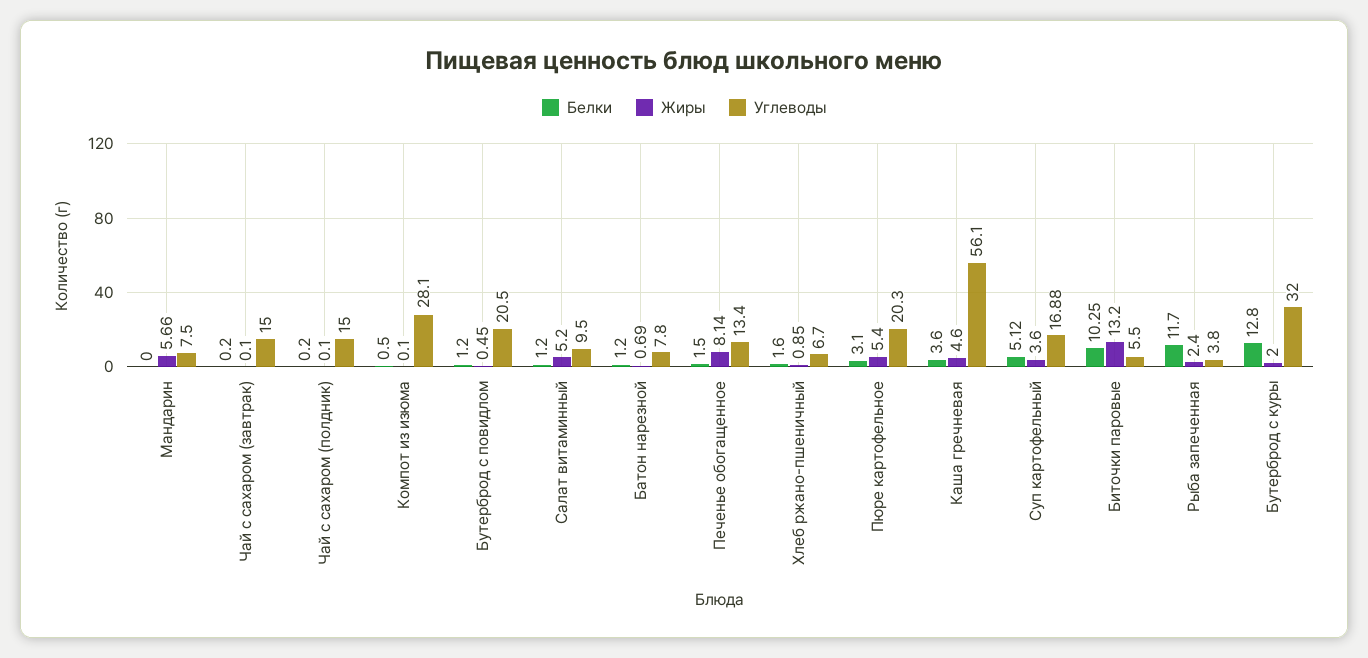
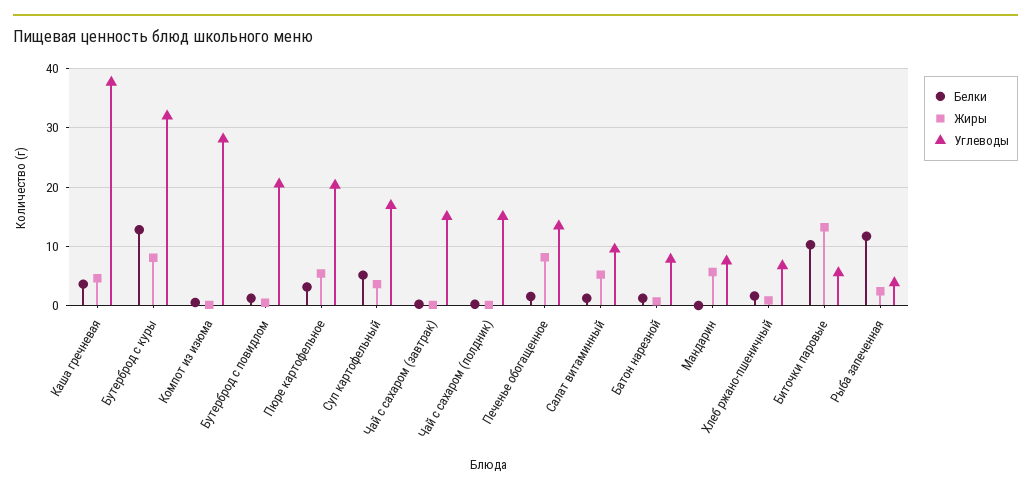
  {
    "Белки": {
      "Мандарин": 0,
      "Чай с сахаром (завтрак)": 0.2,
      "Чай с сахаром (полдник)": 0.2,
      "Компот из изюма": 0.5,
      "Бутерброд с повидлом": 1.2,
      "Салат витаминный": 1.2,
      "Батон нарезной": 1.2,
      "Печенье обогащенное": 1.5,
      "Хлеб ржано-пшеничный": 1.6,
      "Пюре картофельное": 3.1,
      "Каша гречневая": 3.6,
      "Суп картофельный": 5.12,
      "Биточки паровые": 10.25,
      "Рыба запеченная": 11.7,
      "Бутерброд с куры": 12.8
    },
    "Жиры": {
      "Мандарин": 5.66,
      "Чай с сахаром (завтрак)": 0.1,
      "Чай с сахаром (полдник)": 0.1,
      "Компот из изюма": 0.1,
      "Бутерброд с повидлом": 0.45,
      "Салат витаминный": 5.2,
      "Батон нарезной": 0.69,
      "Печенье обогащенное": 8.14,
      "Хлеб ржано-пшеничный": 0.85,
      "Пюре картофельное": 5.4,
      "Каша гречневая": 4.6,
      "Суп картофельный": 3.6,
      "Биточки паровые": 13.2,
      "Рыба запеченная": 2.4,
-     "Бутерброд с куры": 2
+     "Бутерброд с куры": 8
    },
    "Углеводы": {
      "Мандарин": 7.5,
      "Чай с сахаром (завтрак)": 15,
      "Чай с сахаром (полдник)": 15,
      "Компот из изюма": 28.1,
      "Бутерброд с повидлом": 20.5,
      "Салат витаминный": 9.5,
      "Батон нарезной": 7.8,
      "Печенье обогащенное": 13.4,
      "Хлеб ржано-пшеничный": 6.7,
      "Пюре картофельное": 20.3,
-     "Каша гречневая": 56.1,
+     "Каша гречневая": 38,
      "Суп картофельный": 16.88,
      "Биточки паровые": 5.5,
      "Рыба запеченная": 3.8,
      "Бутерброд с куры": 32
    }
  }

